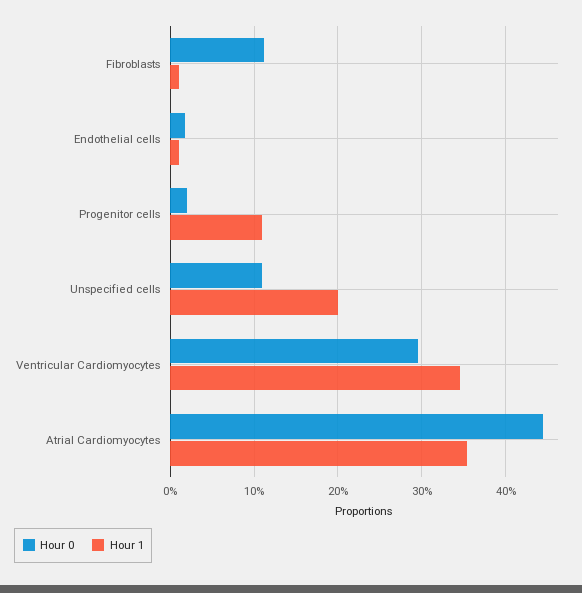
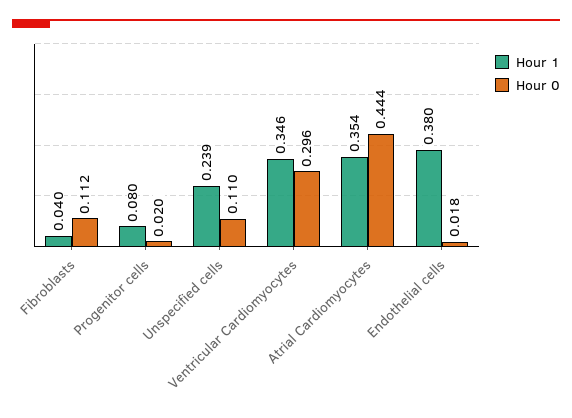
  {
    "Hour 0": {
      "Fibroblasts": 0.112,
      "Endothelial cells": 0.018,
      "Progenitor cells": 0.02,
      "Unspecified cells": 0.11,
      "Ventricular Cardiomyocytes": 0.296,
      "Atrial Cardiomyocytes": 0.444
    },
    "Hour 1": {
-     "Fibroblasts": 0.01,
+     "Fibroblasts": 0.04,
-     "Endothelial cells": 0.01,
+     "Endothelial cells": 0.38,
-     "Progenitor cells": 0.11,
+     "Progenitor cells": 0.08,
-     "Unspecified cells": 0.2,
+     "Unspecified cells": 0.239,
      "Ventricular Cardiomyocytes": 0.346,
      "Atrial Cardiomyocytes": 0.354
    }
  }

